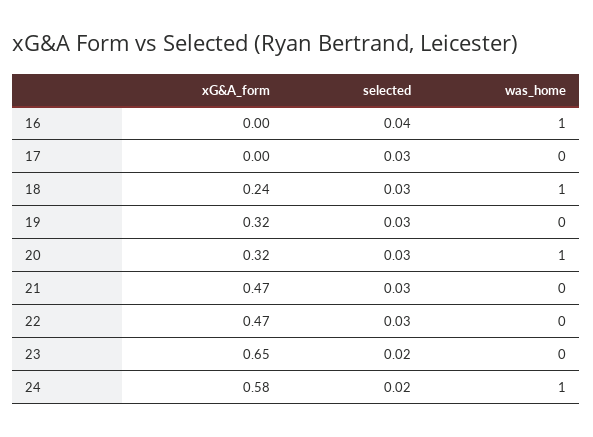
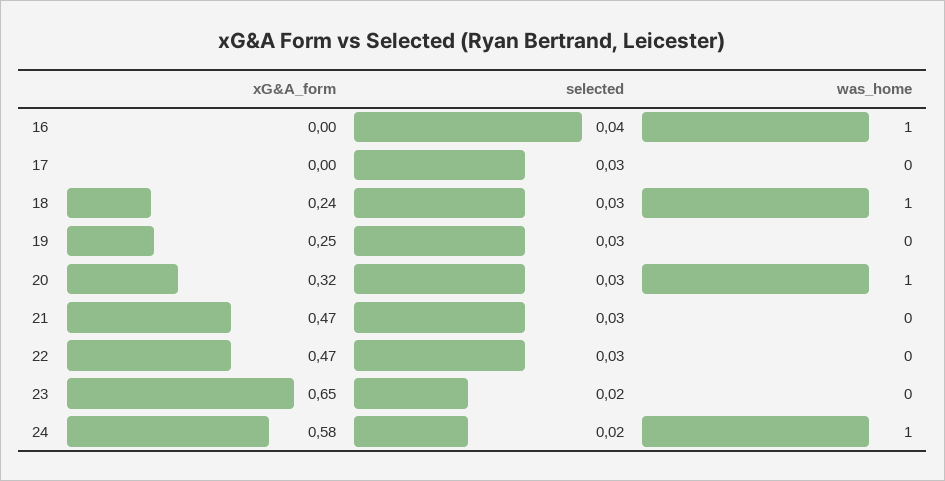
  {
    "xG&A_form": {
      "16": 0,
      "17": 0,
      "18": 0.24,
-     "19": 0.32,
+     "19": 0.25,
      "20": 0.32,
      "21": 0.47,
      "22": 0.47,
      "23": 0.65,
      "24": 0.58
    },
    "selected": {
      "16": 0.04,
      "17": 0.03,
      "18": 0.03,
      "19": 0.03,
      "20": 0.03,
      "21": 0.03,
      "22": 0.03,
      "23": 0.02,
      "24": 0.02
    },
    "was_home": {
      "16": 1,
      "17": 0,
      "18": 1,
      "19": 0,
      "20": 1,
      "21": 0,
      "22": 0,
      "23": 0,
      "24": 1
    }
  }

